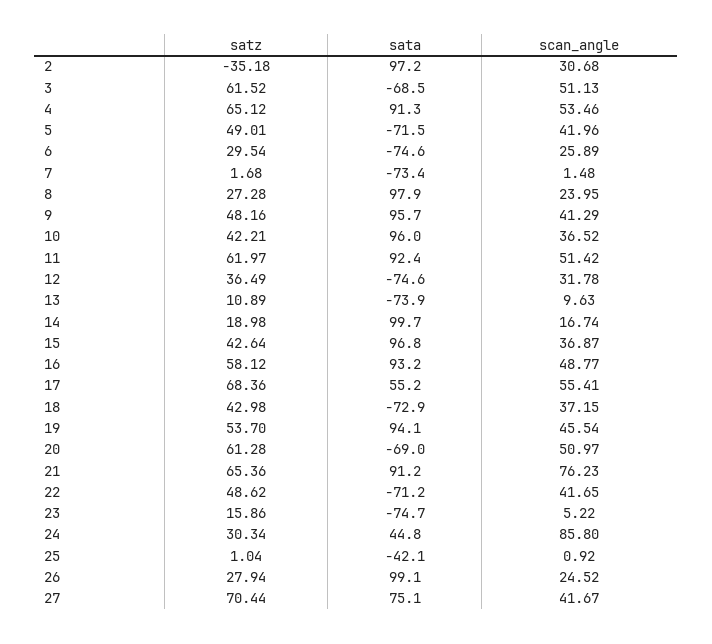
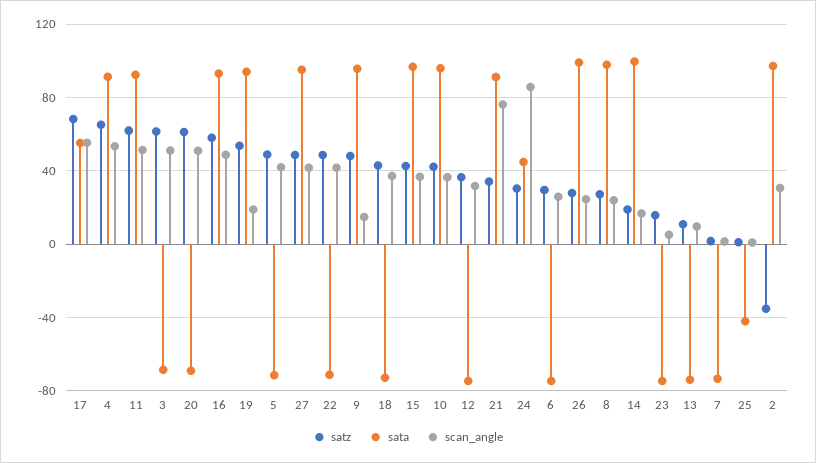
  {
    "satz": {
      "2": -35.18,
      "3": 61.52,
      "4": 65.12,
      "5": 49.01,
      "6": 29.54,
      "7": 1.68,
      "8": 27.28,
      "9": 48.16,
      "10": 42.21,
      "11": 61.97,
      "12": 36.49,
      "13": 10.89,
      "14": 18.98,
      "15": 42.64,
      "16": 58.12,
      "17": 68.36,
      "18": 42.98,
      "19": 53.7,
      "20": 61.28,
-     "21": 65.36,
+     "21": 35,
      "22": 48.62,
      "23": 15.86,
      "24": 30.34,
      "25": 1.04,
      "26": 27.94,
-     "27": 70.44
+     "27": 50
    },
    "sata": {
      "2": 97.2,
      "3": -68.5,
      "4": 91.3,
      "5": -71.5,
      "6": -74.6,
      "7": -73.4,
      "8": 97.9,
      "9": 95.7,
      "10": 96,
      "11": 92.4,
      "12": -74.6,
      "13": -73.9,
      "14": 99.7,
      "15": 96.8,
      "16": 93.2,
      "17": 55.2,
      "18": -72.9,
      "19": 94.1,
      "20": -69,
      "21": 91.2,
      "22": -71.2,
      "23": -74.7,
      "24": 44.8,
      "25": -42.1,
      "26": 99.1,
-     "27": 75.1
+     "27": 95
    },
    "scan_angle": {
      "2": 30.68,
      "3": 51.13,
      "4": 53.46,
      "5": 41.96,
      "6": 25.89,
      "7": 1.48,
      "8": 23.95,
-     "9": 41.29,
+     "9": 15,
      "10": 36.52,
      "11": 51.42,
      "12": 31.78,
      "13": 9.63,
      "14": 16.74,
      "15": 36.87,
      "16": 48.77,
      "17": 55.41,
      "18": 37.15,
-     "19": 45.54,
+     "19": 20,
      "20": 50.97,
      "21": 76.23,
      "22": 41.65,
      "23": 5.22,
      "24": 85.8,
      "25": 0.92,
      "26": 24.52,
      "27": 41.67
    }
  }

